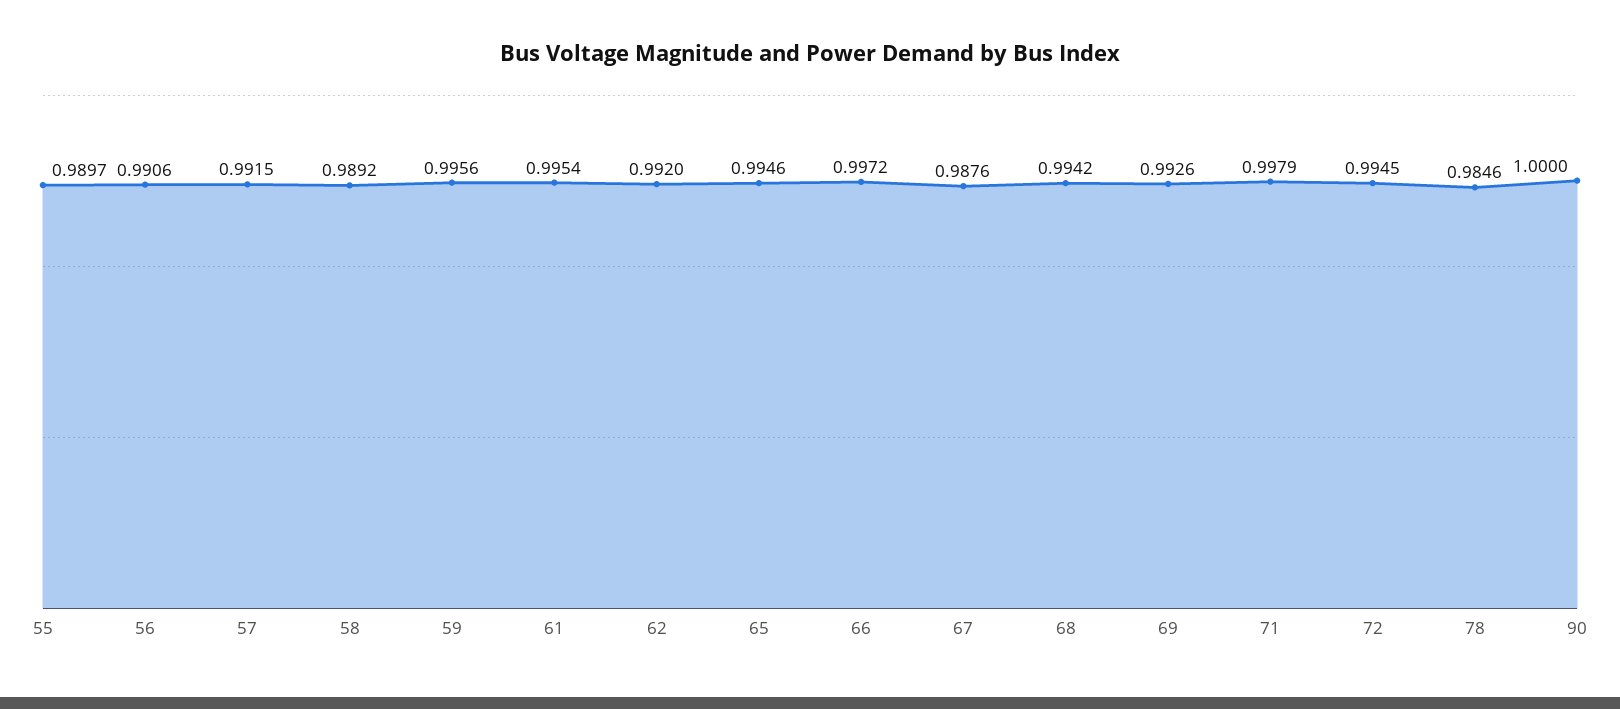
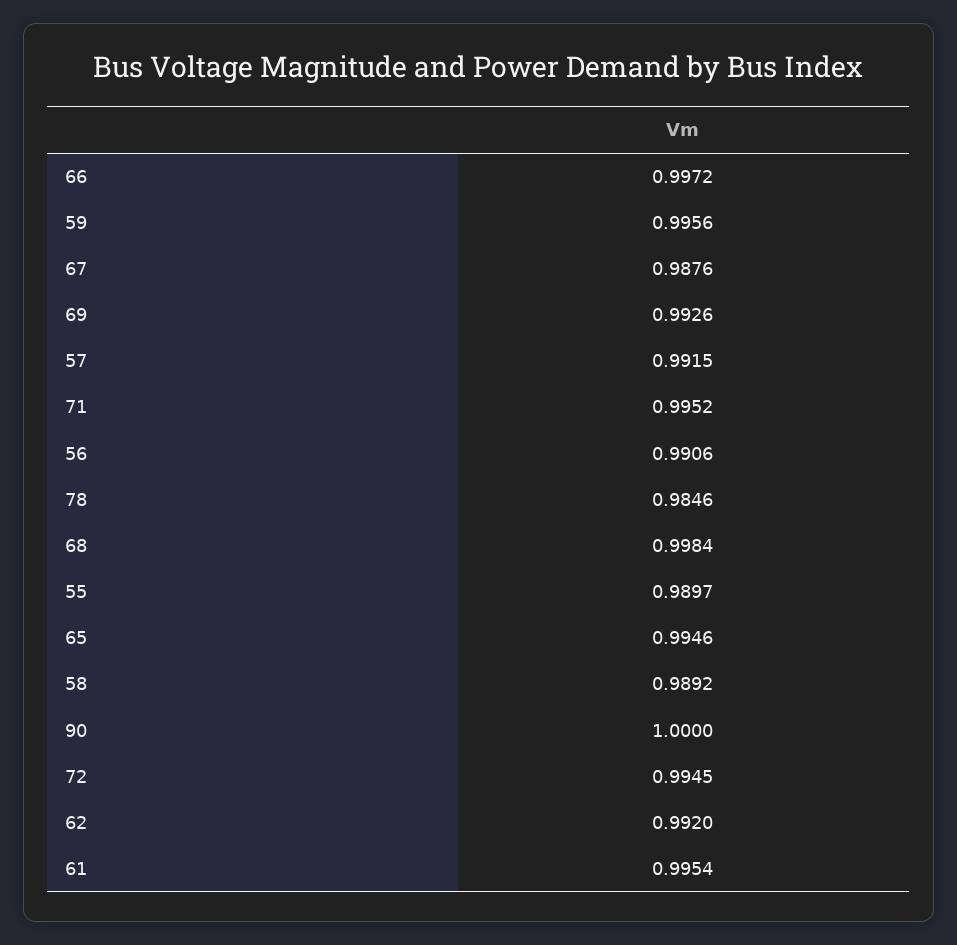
  {
    "55": 0.9897,
    "56": 0.9906,
    "57": 0.9915,
    "58": 0.9892,
    "59": 0.9956,
    "61": 0.9954,
    "62": 0.992,
    "65": 0.9946,
    "66": 0.9972,
    "67": 0.9876,
-   "68": 0.9942,
+   "68": 0.9984,
    "69": 0.9926,
-   "71": 0.9979,
+   "71": 0.9952,
    "72": 0.9945,
    "78": 0.9846,
    "90": 1
  }

